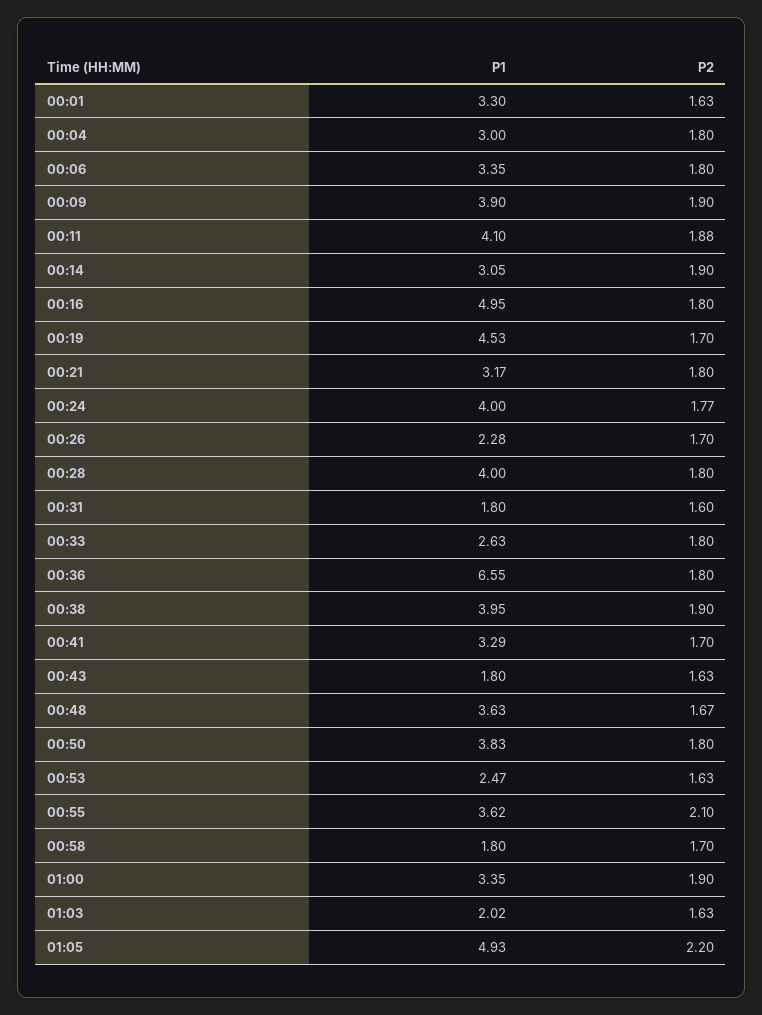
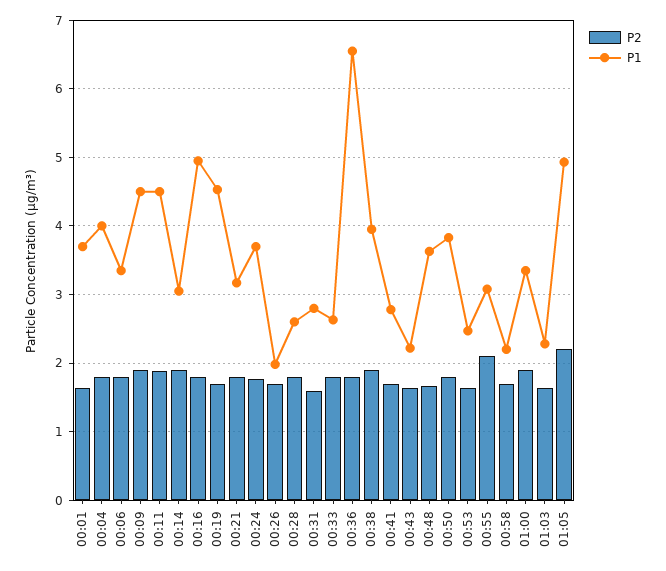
  {
    "P1": {
-     "00:01": 3.3,
+     "00:01": 3.7,
-     "00:04": 3,
+     "00:04": 4,
      "00:06": 3.35,
-     "00:09": 3.9,
+     "00:09": 4.5,
-     "00:11": 4.1,
+     "00:11": 4.5,
      "00:14": 3.05,
      "00:16": 4.95,
      "00:19": 4.53,
      "00:21": 3.17,
-     "00:24": 4,
+     "00:24": 3.7,
-     "00:26": 2.28,
+     "00:26": 2,
-     "00:28": 4,
+     "00:28": 2.6,
-     "00:31": 1.8,
+     "00:31": 2.8,
      "00:33": 2.63,
      "00:36": 6.55,
      "00:38": 3.95,
-     "00:41": 3.29,
+     "00:41": 2.8,
-     "00:43": 1.8,
+     "00:43": 2.2,
      "00:48": 3.63,
      "00:50": 3.83,
      "00:53": 2.47,
-     "00:55": 3.62,
+     "00:55": 3.1,
-     "00:58": 1.8,
+     "00:58": 2.2,
      "01:00": 3.35,
-     "01:03": 2.02,
+     "01:03": 2.3,
      "01:05": 4.93
    },
    "P2": {
      "00:01": 1.63,
      "00:04": 1.8,
      "00:06": 1.8,
      "00:09": 1.9,
      "00:11": 1.88,
      "00:14": 1.9,
      "00:16": 1.8,
      "00:19": 1.7,
      "00:21": 1.8,
      "00:24": 1.77,
      "00:26": 1.7,
      "00:28": 1.8,
      "00:31": 1.6,
      "00:33": 1.8,
      "00:36": 1.8,
      "00:38": 1.9,
      "00:41": 1.7,
      "00:43": 1.63,
      "00:48": 1.67,
      "00:50": 1.8,
      "00:53": 1.63,
      "00:55": 2.1,
      "00:58": 1.7,
      "01:00": 1.9,
      "01:03": 1.63,
      "01:05": 2.2
    }
  }

